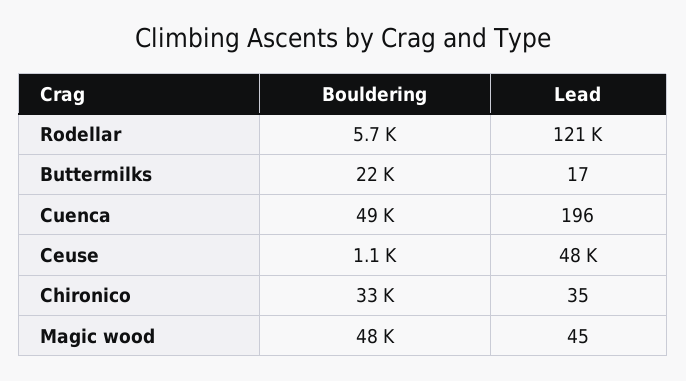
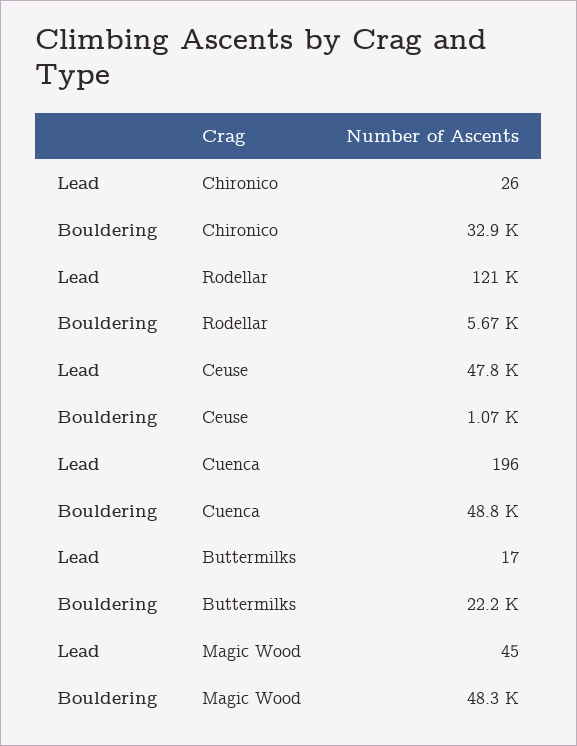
  {
    "Bouldering": {
      "Rodellar": 5670,
      "Buttermilks": 22200,
      "Cuenca": 48800,
      "Ceuse": 1070,
      "Chironico": 32900,
      "Magic wood": 48300
    },
    "Lead": {
      "Rodellar": 121000,
      "Buttermilks": 17,
      "Cuenca": 196,
      "Ceuse": 47800,
-     "Chironico": 35,
+     "Chironico": 26,
      "Magic wood": 45
    }
  }

